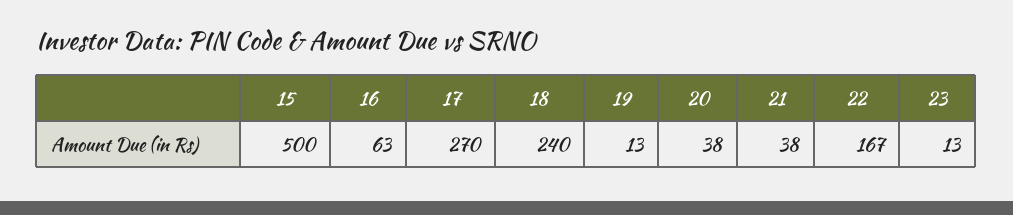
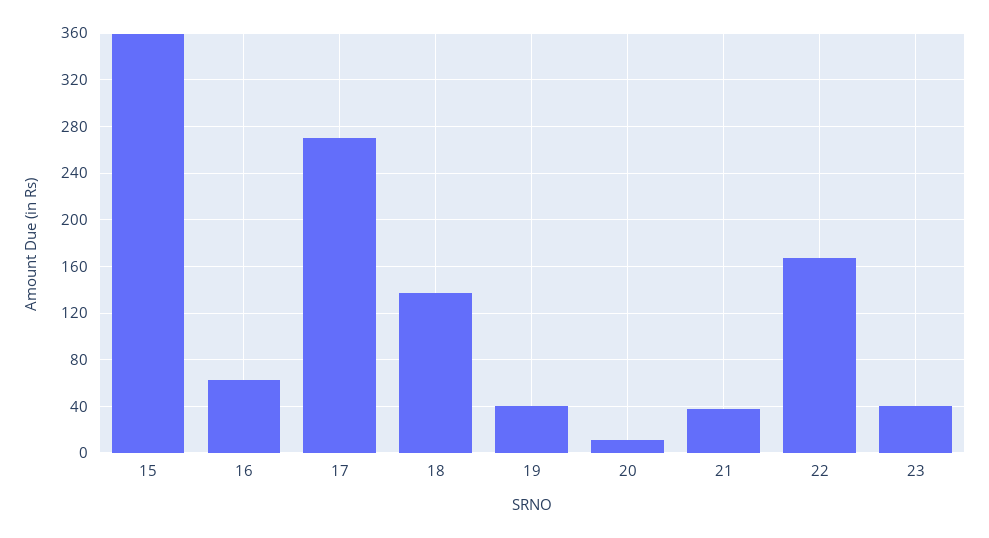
  {
-   "15": 500,
+   "15": 360,
    "16": 63,
    "17": 270,
-   "18": 240,
+   "18": 140,
-   "19": 13,
+   "19": 40,
-   "20": 38,
+   "20": 10,
    "21": 38,
    "22": 167,
-   "23": 13
+   "23": 40
  }

